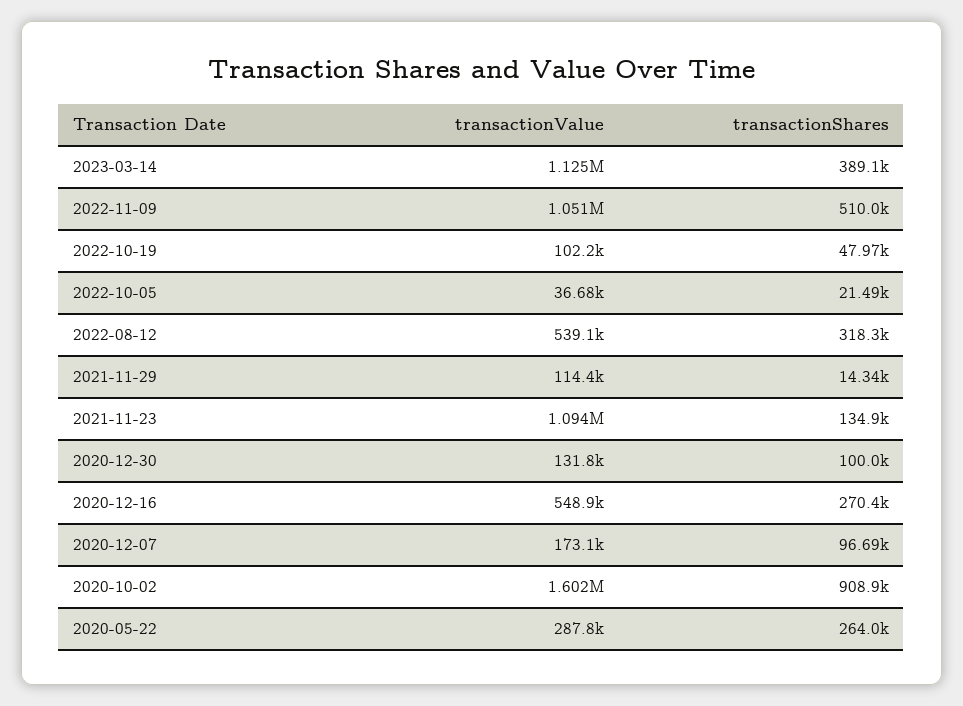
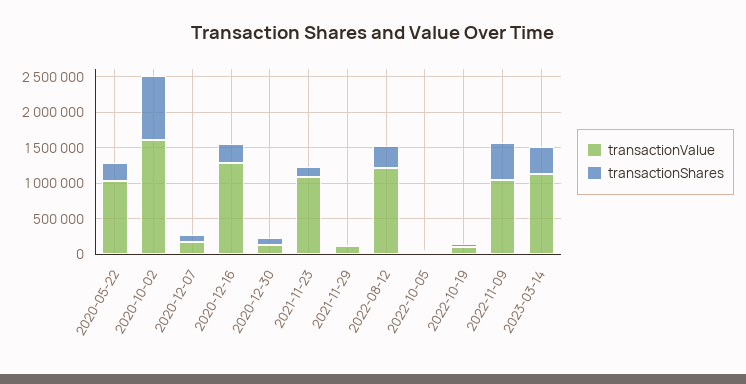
  {
    "transactionValue": {
      "2023-03-14": 1125000,
      "2022-11-09": 1051000,
      "2022-10-19": 102200,
      "2022-10-05": 36680,
-     "2022-08-12": 539100,
+     "2022-08-12": 1250000,
      "2021-11-29": 114400,
      "2021-11-23": 1094000,
      "2020-12-30": 131800,
-     "2020-12-16": 548900,
+     "2020-12-16": 1250000,
      "2020-12-07": 173100,
      "2020-10-02": 1602000,
-     "2020-05-22": 287800
+     "2020-05-22": 1000000
    },
    "transactionShares": {
      "2023-03-14": 389100,
      "2022-11-09": 510000,
      "2022-10-19": 47970,
      "2022-10-05": 21490,
      "2022-08-12": 318300,
      "2021-11-29": 14340,
      "2021-11-23": 134900,
      "2020-12-30": 100000,
      "2020-12-16": 270400,
      "2020-12-07": 96690,
      "2020-10-02": 908900,
      "2020-05-22": 264000
    }
  }

